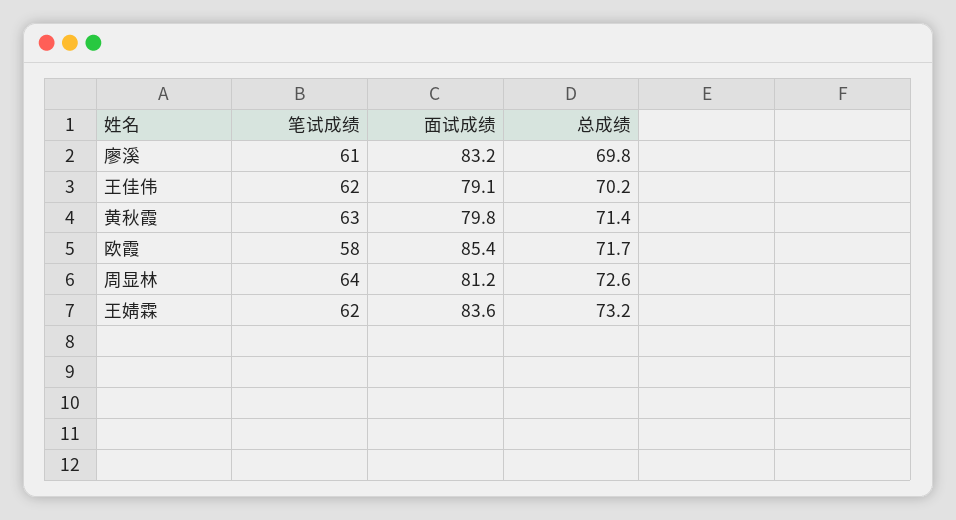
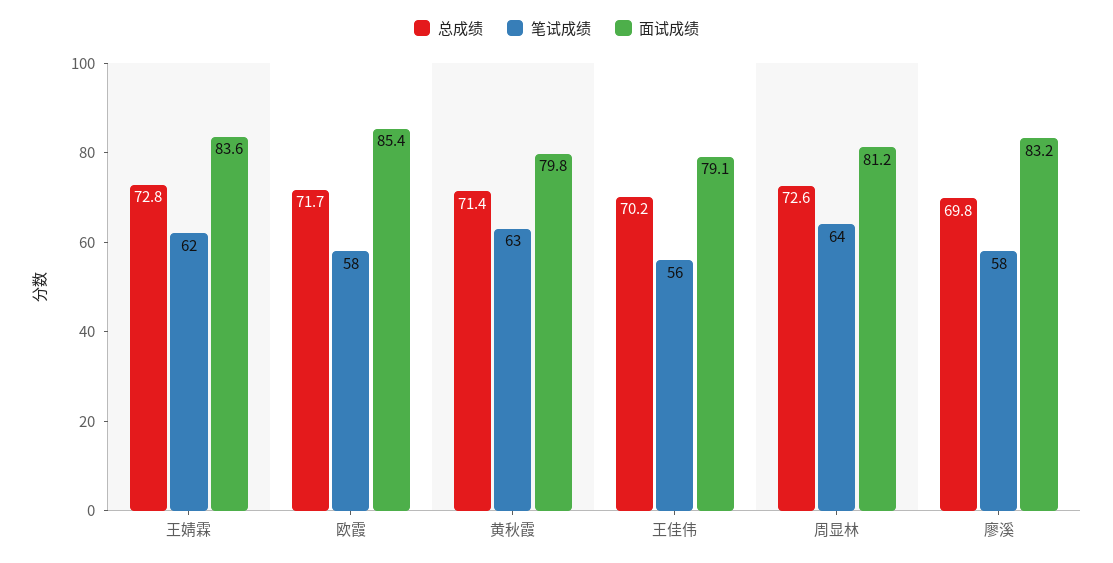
  {
    "笔试成绩": {
-     "廖溪": 61,
+     "廖溪": 58,
-     "王佳伟": 62,
+     "王佳伟": 56,
      "黄秋霞": 63,
      "欧霞": 58,
      "周显林": 64,
      "王婧霖": 62
    },
    "面试成绩": {
      "廖溪": 83.2,
      "王佳伟": 79.1,
      "黄秋霞": 79.8,
      "欧霞": 85.4,
      "周显林": 81.2,
      "王婧霖": 83.6
    },
    "总成绩": {
      "廖溪": 69.8,
      "王佳伟": 70.2,
      "黄秋霞": 71.4,
      "欧霞": 71.7,
      "周显林": 72.6,
-     "王婧霖": 73.2
+     "王婧霖": 72.8
    }
  }

